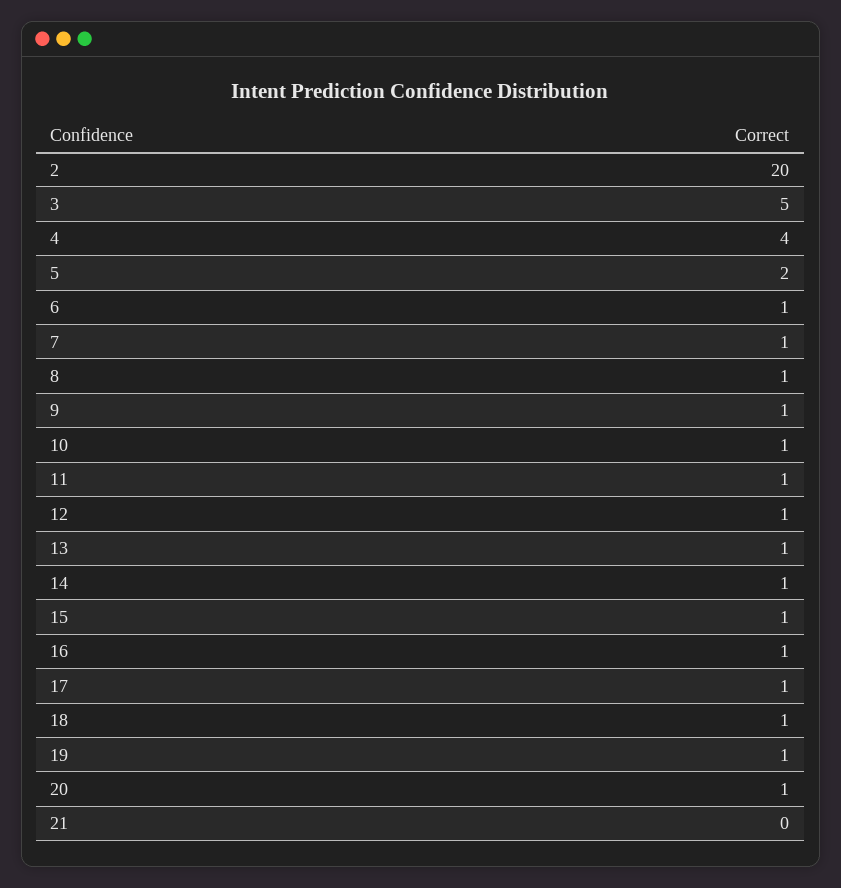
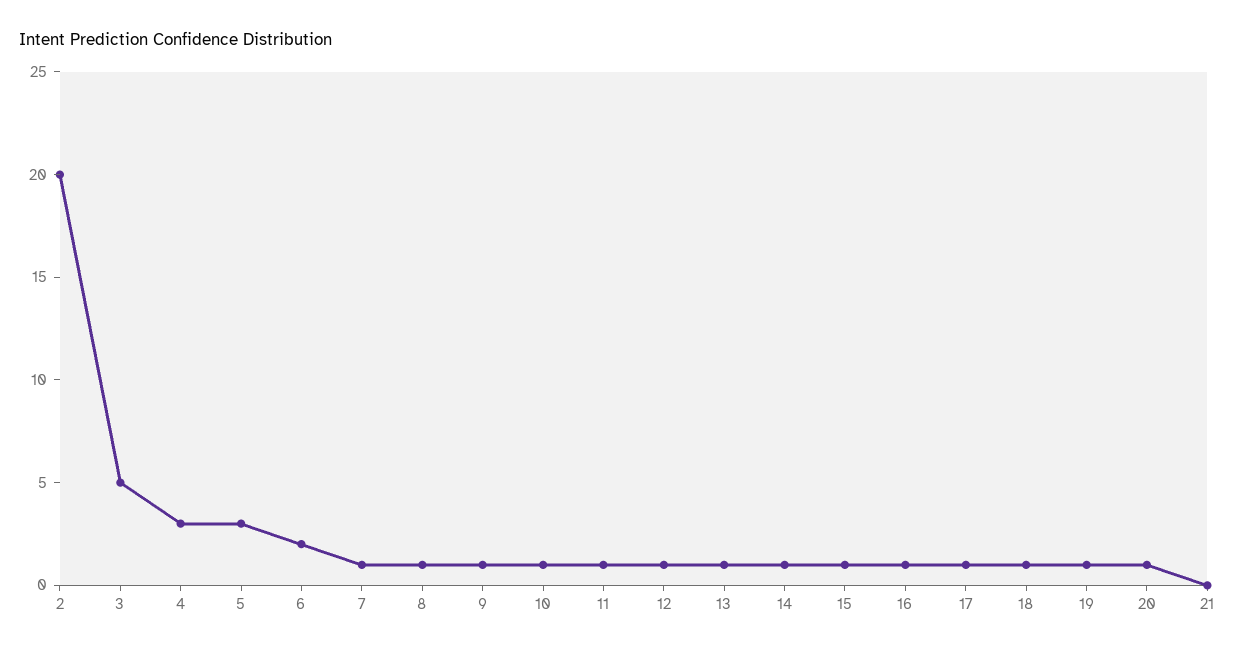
  {
    "2": 20,
    "3": 5,
-   "4": 4,
+   "4": 3,
-   "5": 2,
+   "5": 3,
-   "6": 1,
+   "6": 2,
    "7": 1,
    "8": 1,
    "9": 1,
    "10": 1,
    "11": 1,
    "12": 1,
    "13": 1,
    "14": 1,
    "15": 1,
    "16": 1,
    "17": 1,
    "18": 1,
    "19": 1,
    "20": 1,
    "21": 0
  }

